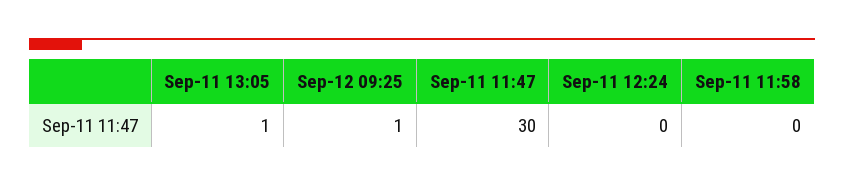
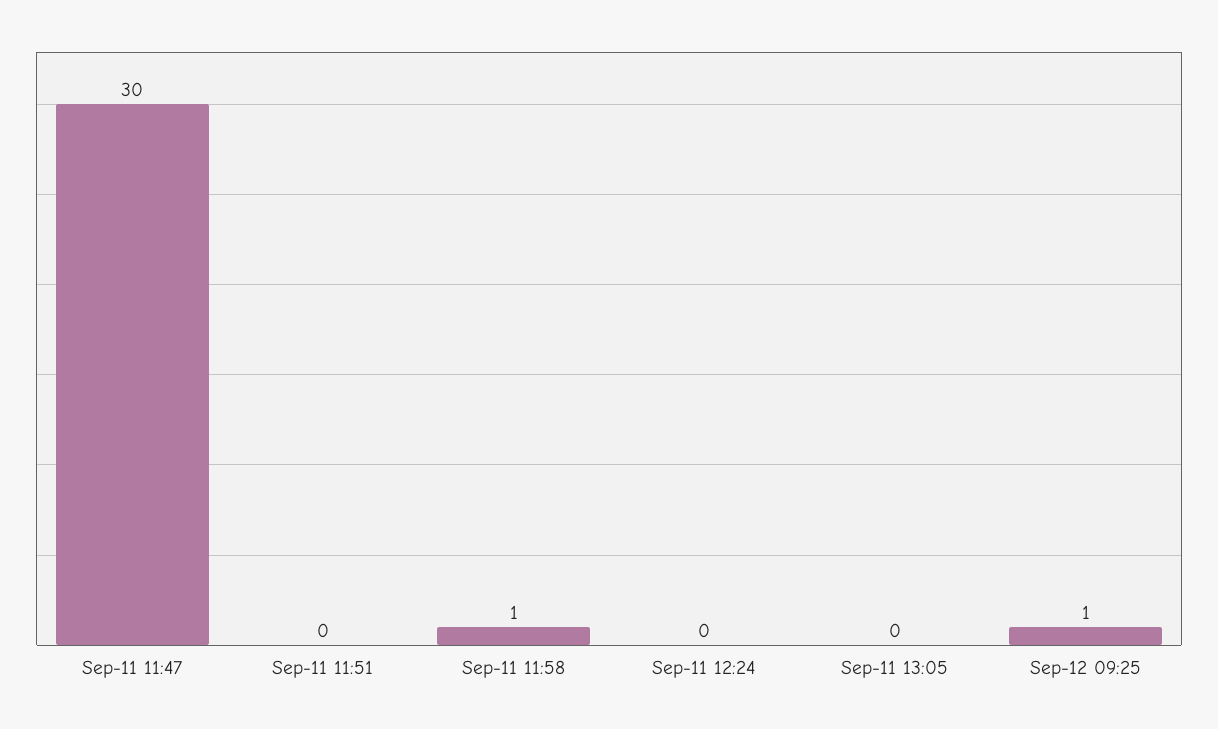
  {
-   "Sep-11 13:05": 1,
+   "Sep-11 13:05": 0,
    "Sep-12 09:25": 1,
    "Sep-11 11:47": 30,
    "Sep-11 12:24": 0,
-   "Sep-11 11:58": 0
+   "Sep-11 11:58": 1,
+   "Sep-11 11:51": 0
  }

